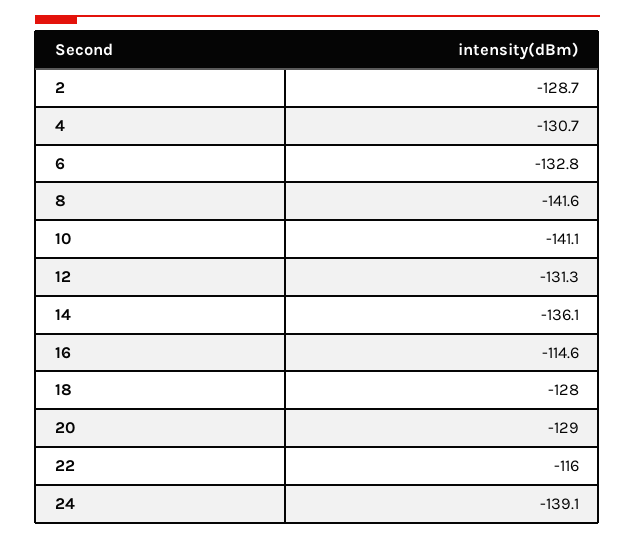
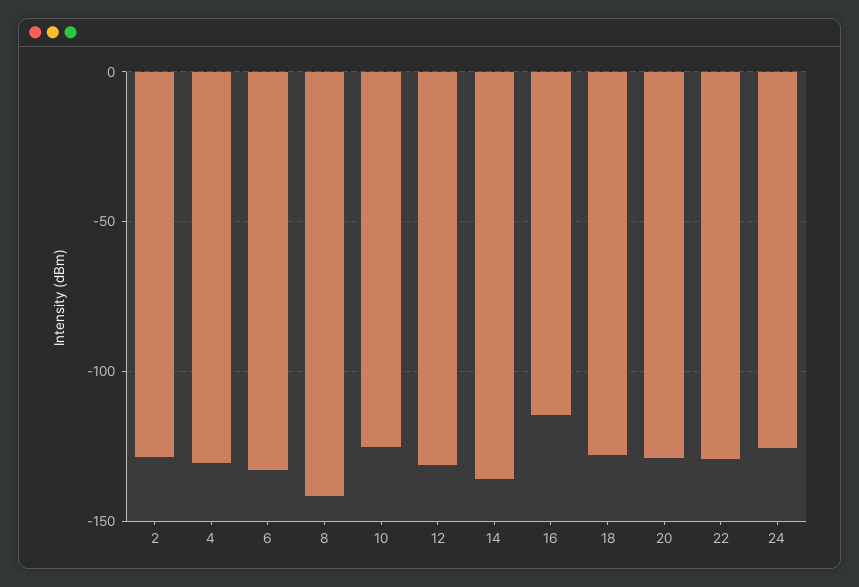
  {
    "2": -128.7,
    "4": -130.7,
    "6": -132.8,
    "8": -141.6,
-   "10": -141.1,
+   "10": -125,
    "12": -131.3,
    "14": -136.1,
    "16": -114.6,
    "18": -128,
    "20": -129,
-   "22": -116,
+   "22": -130,
-   "24": -139.1
+   "24": -125
  }

